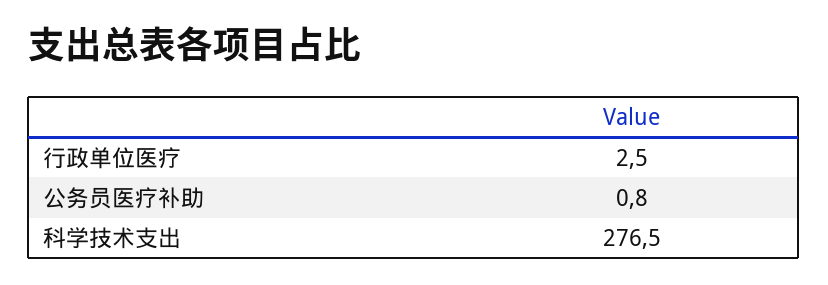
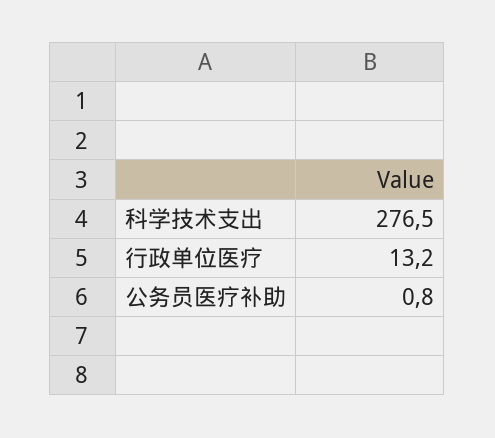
  {
-   "行政单位医疗": 2.5,
+   "行政单位医疗": 13.2,
    "公务员医疗补助": 0.8,
    "科学技术支出": 276.5
  }

